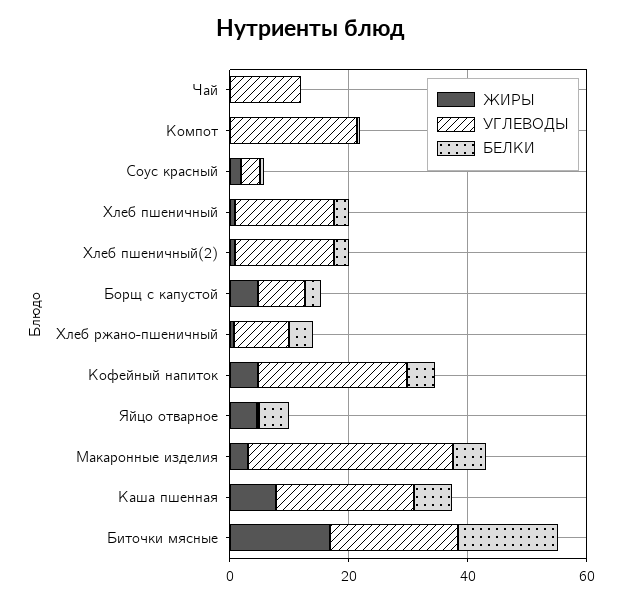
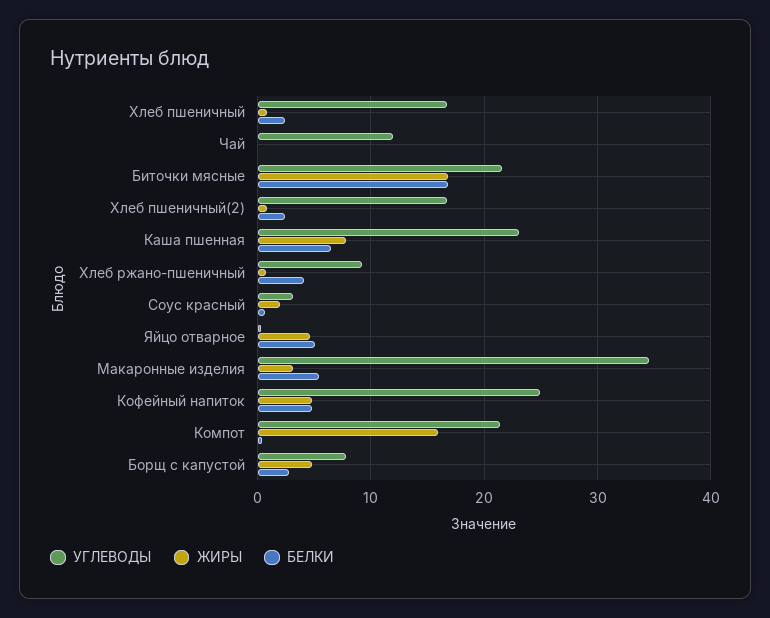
  {
    "ЖИРЫ": {
      "Чай": 0,
-     "Компот": 0,
+     "Компот": 16,
      "Соус красный": 2,
      "Хлеб пшеничный": 1,
      "Хлеб пшеничный(2)": 1,
      "Борщ с капустой": 5,
      "Хлеб ржано-пшеничный": 1,
      "Кофейный напиток": 5,
      "Яйцо отварное": 5,
      "Макаронные изделия": 3,
      "Каша пшенная": 8,
      "Биточки мясные": 17
    },
    "УГЛЕВОДЫ": {
      "Чай": 12,
      "Компот": 21,
      "Соус красный": 3,
      "Хлеб пшеничный": 17,
      "Хлеб пшеничный(2)": 17,
      "Борщ с капустой": 8,
      "Хлеб ржано-пшеничный": 9,
      "Кофейный напиток": 25,
      "Яйцо отварное": 0,
      "Макаронные изделия": 35,
      "Каша пшенная": 23,
      "Биточки мясные": 22
    },
    "БЕЛКИ": {
      "Чай": 0,
      "Компот": 0,
      "Соус красный": 1,
      "Хлеб пшеничный": 2,
      "Хлеб пшеничный(2)": 2,
      "Борщ с капустой": 3,
      "Хлеб ржано-пшеничный": 4,
      "Кофейный напиток": 5,
      "Яйцо отварное": 5,
      "Макаронные изделия": 5,
      "Каша пшенная": 7,
      "Биточки мясные": 17
    }
  }

